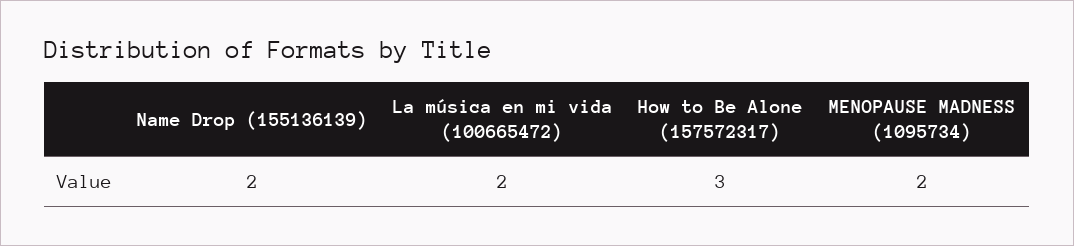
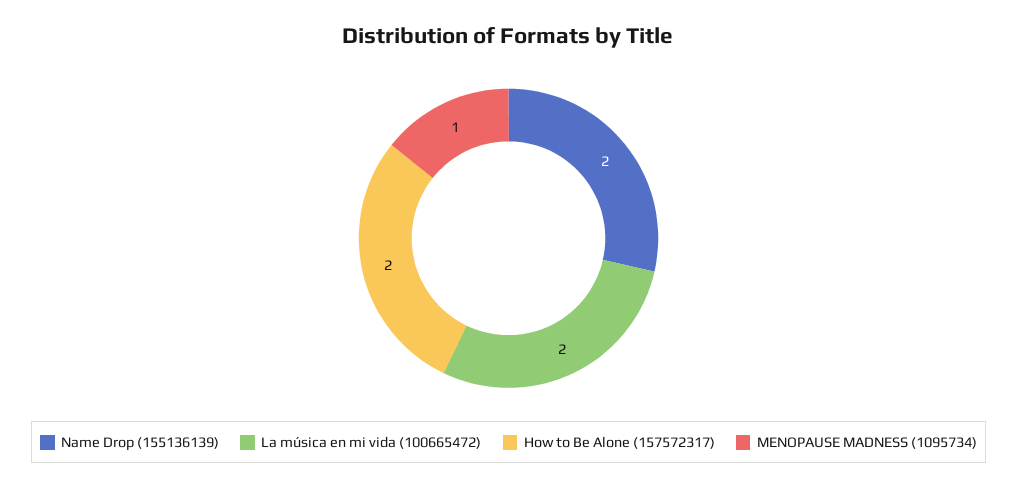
  {
    "Name Drop (155136139)": 2,
    "La música en mi vida (100665472)": 2,
-   "How to Be Alone (157572317)": 3,
+   "How to Be Alone (157572317)": 2,
-   "MENOPAUSE MADNESS (1095734)": 2
+   "MENOPAUSE MADNESS (1095734)": 1
  }

